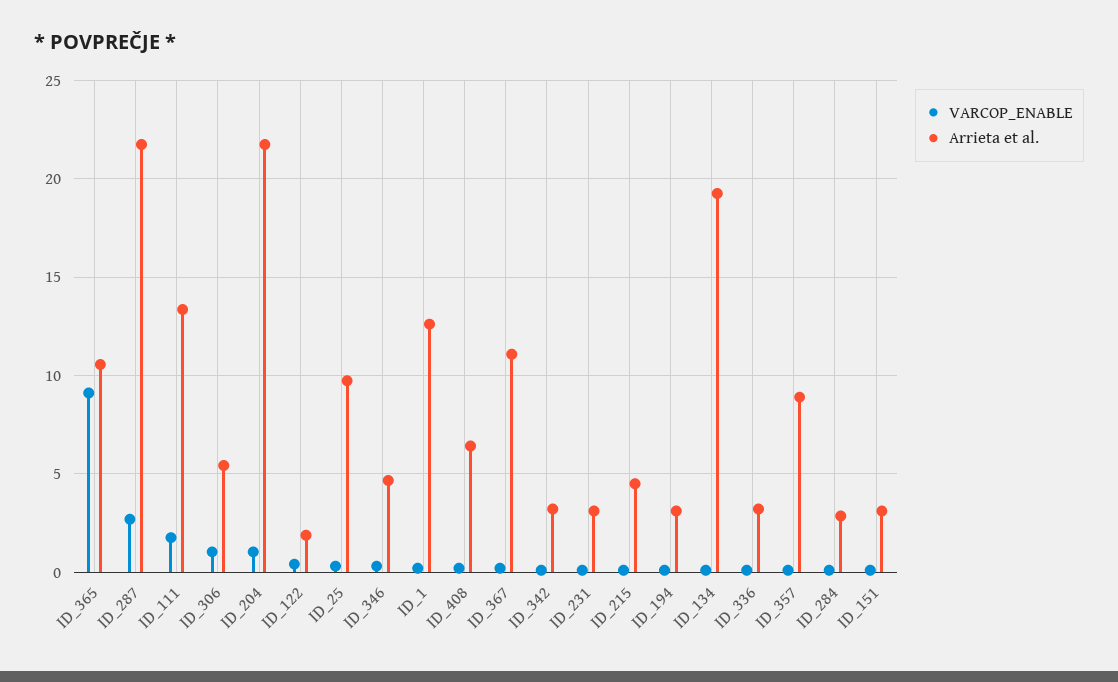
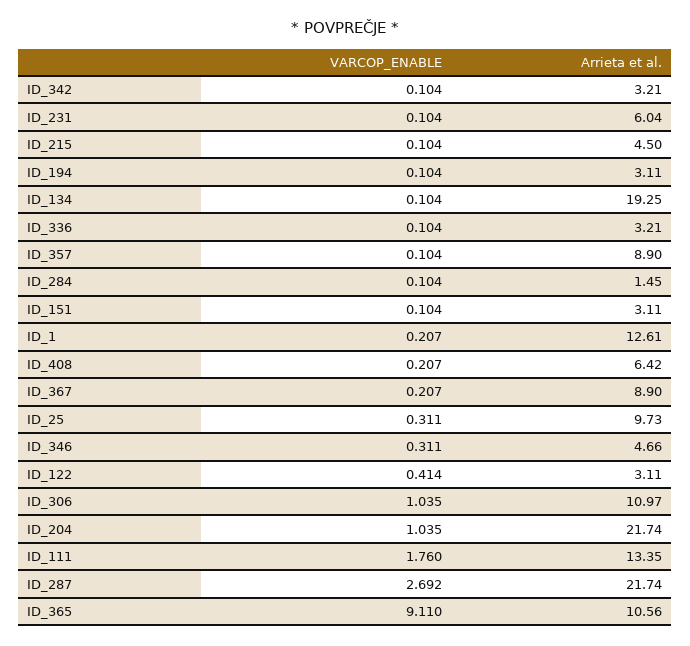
  {
    "VARCOP_ENABLE": {
      "ID_365": 9.11,
      "ID_287": 2.692,
      "ID_111": 1.76,
      "ID_306": 1.035,
      "ID_204": 1.035,
      "ID_122": 0.414,
      "ID_25": 0.311,
      "ID_346": 0.311,
      "ID_1": 0.207,
      "ID_408": 0.207,
      "ID_367": 0.207,
      "ID_342": 0.104,
      "ID_231": 0.104,
      "ID_215": 0.104,
      "ID_194": 0.104,
      "ID_134": 0.104,
      "ID_336": 0.104,
      "ID_357": 0.104,
      "ID_284": 0.104,
      "ID_151": 0.104
    },
    "Arrieta et al.": {
      "ID_365": 10.56,
      "ID_287": 21.74,
      "ID_111": 13.35,
-     "ID_306": 5.5,
+     "ID_306": 10.97,
      "ID_204": 21.74,
-     "ID_122": 2,
+     "ID_122": 3.11,
      "ID_25": 9.73,
      "ID_346": 4.66,
      "ID_1": 12.61,
      "ID_408": 6.42,
-     "ID_367": 11,
+     "ID_367": 8.9,
      "ID_342": 3.21,
-     "ID_231": 3,
+     "ID_231": 6.04,
      "ID_215": 4.5,
      "ID_194": 3.11,
      "ID_134": 19.25,
      "ID_336": 3.21,
      "ID_357": 8.9,
-     "ID_284": 3,
+     "ID_284": 1.45,
      "ID_151": 3.11
    }
  }

